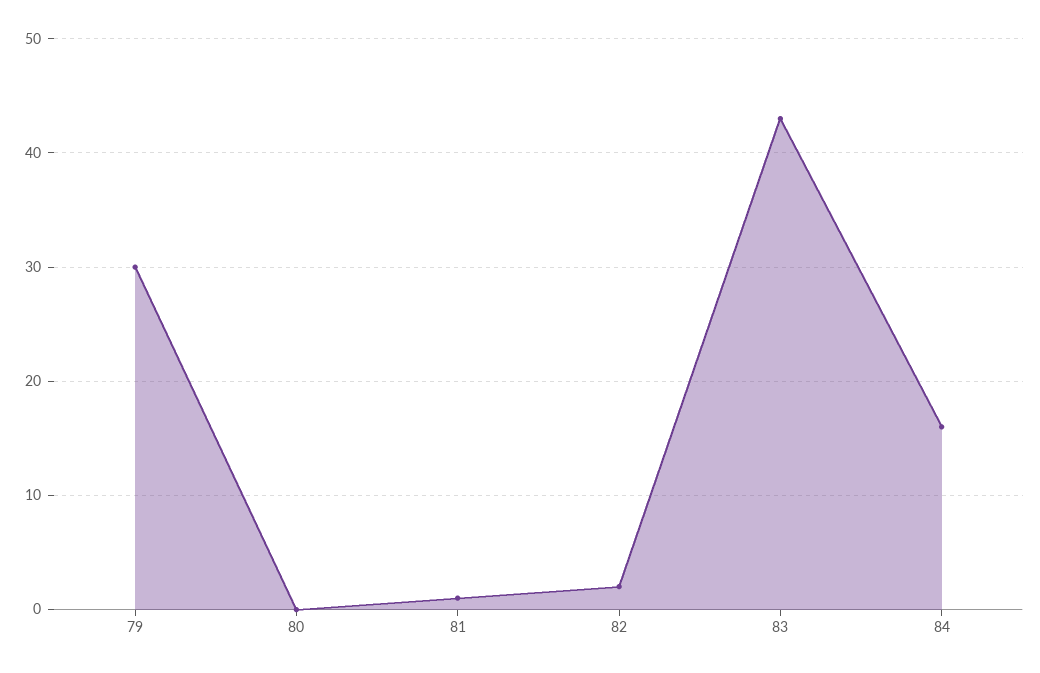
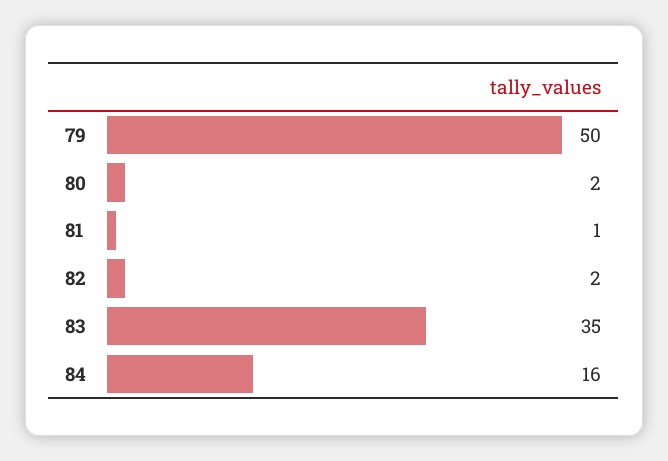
  {
-   "79": 30,
+   "79": 50,
-   "80": 0,
+   "80": 2,
    "81": 1,
    "82": 2,
-   "83": 43,
+   "83": 35,
    "84": 16
  }

